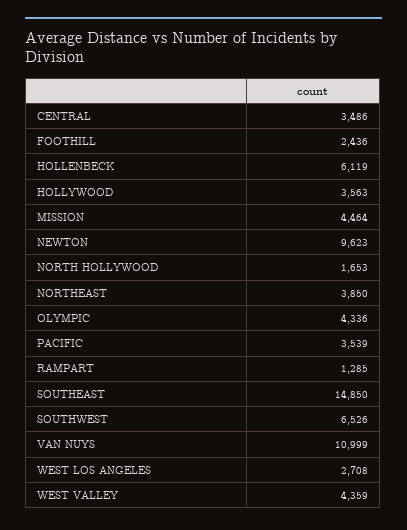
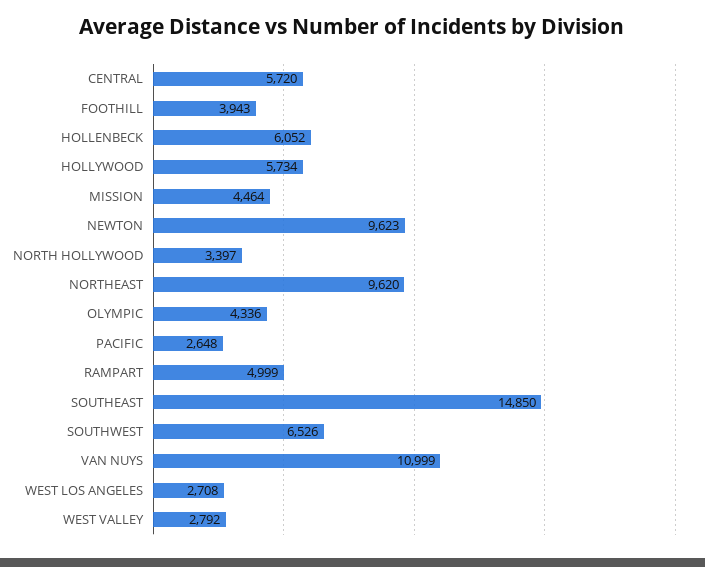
  {
-   "CENTRAL": 3486,
+   "CENTRAL": 5720,
-   "FOOTHILL": 2436,
+   "FOOTHILL": 3943,
-   "HOLLENBECK": 6119,
+   "HOLLENBECK": 6052,
-   "HOLLYWOOD": 3563,
+   "HOLLYWOOD": 5734,
    "MISSION": 4464,
    "NEWTON": 9623,
-   "NORTH HOLLYWOOD": 1653,
+   "NORTH HOLLYWOOD": 3397,
-   "NORTHEAST": 3850,
+   "NORTHEAST": 9620,
    "OLYMPIC": 4336,
-   "PACIFIC": 3539,
+   "PACIFIC": 2648,
-   "RAMPART": 1285,
+   "RAMPART": 4999,
    "SOUTHEAST": 14850,
    "SOUTHWEST": 6526,
    "VAN NUYS": 10999,
    "WEST LOS ANGELES": 2708,
-   "WEST VALLEY": 4359
+   "WEST VALLEY": 2792
  }

